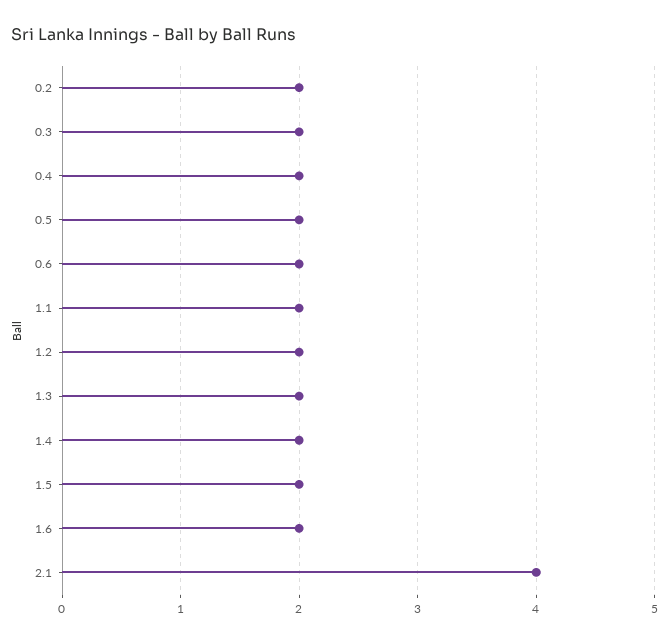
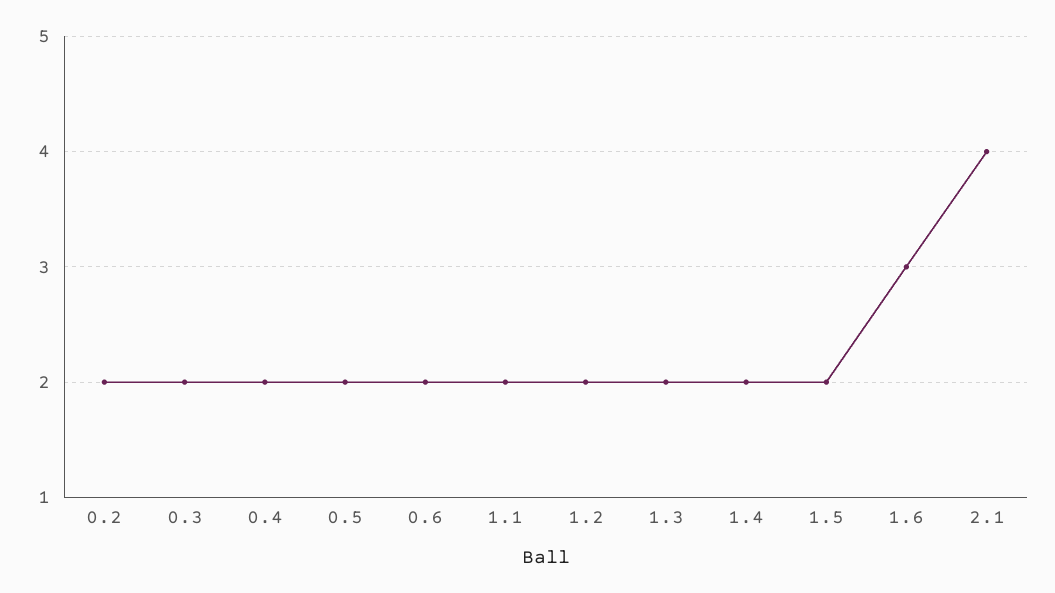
  {
    "0.2": 2,
    "0.3": 2,
    "0.4": 2,
    "0.5": 2,
    "0.6": 2,
    "1.1": 2,
    "1.2": 2,
    "1.3": 2,
    "1.4": 2,
    "1.5": 2,
-   "1.6": 2,
+   "1.6": 3,
    "2.1": 4
  }

